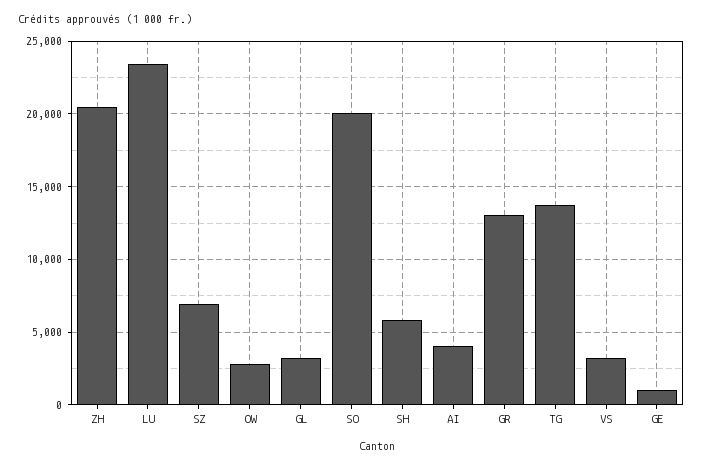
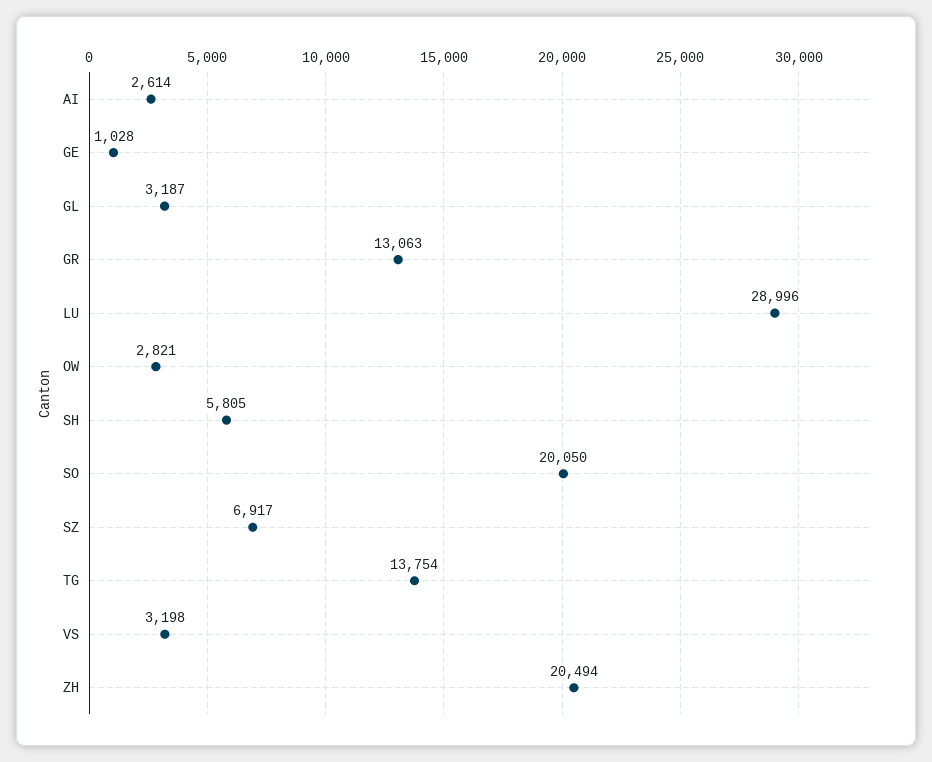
  {
    "ZH": 20494,
-   "LU": 23500,
+   "LU": 28996,
    "SZ": 6917,
    "OW": 2821,
    "GL": 3187,
    "SO": 20050,
    "SH": 5805,
-   "AI": 4000,
+   "AI": 2614,
    "GR": 13063,
    "TG": 13754,
    "VS": 3198,
    "GE": 1028
  }

